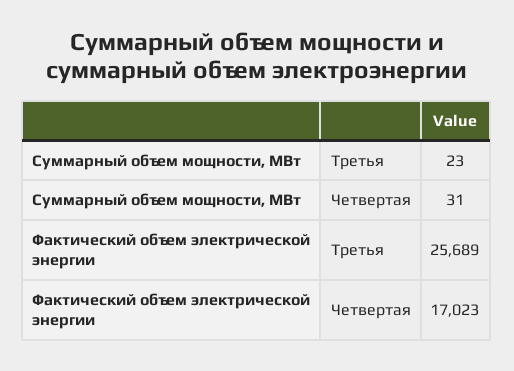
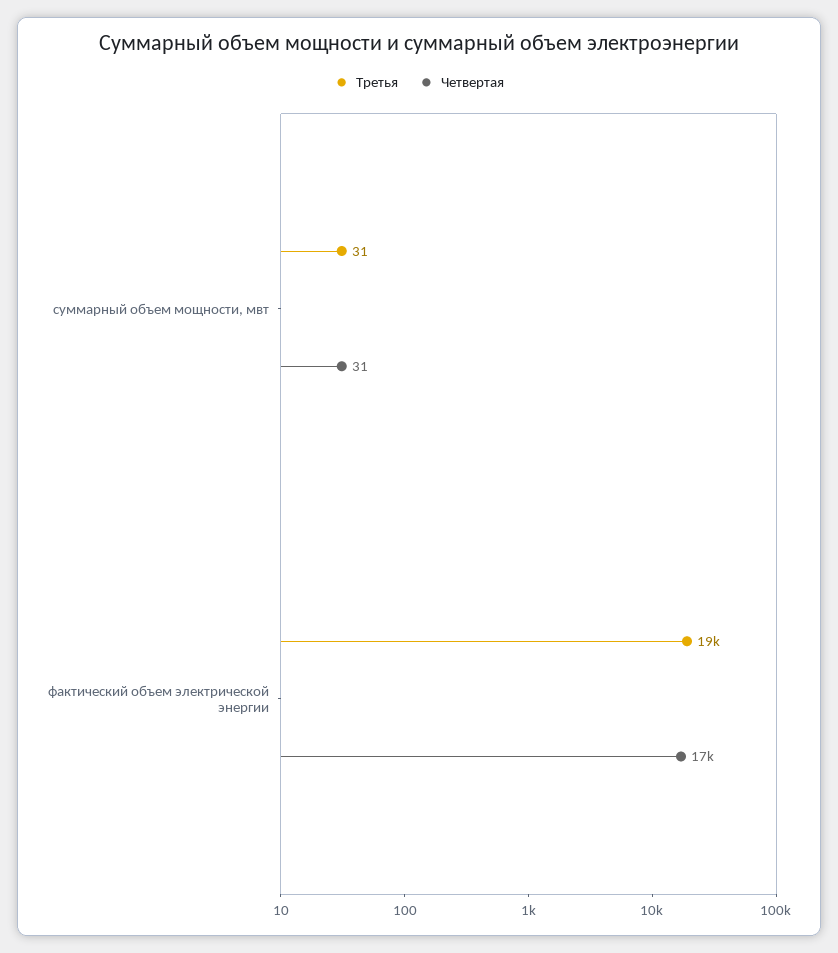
  {
    "Третья": {
-     "Суммарный объем мощности, МВт": 23,
+     "Суммарный объем мощности, МВт": 31,
-     "Фактический объем электрической энергии": 25689
+     "Фактический объем электрической энергии": 19000
    },
    "Четвертая": {
      "Суммарный объем мощности, МВт": 31,
      "Фактический объем электрической энергии": 17023
    }
  }

